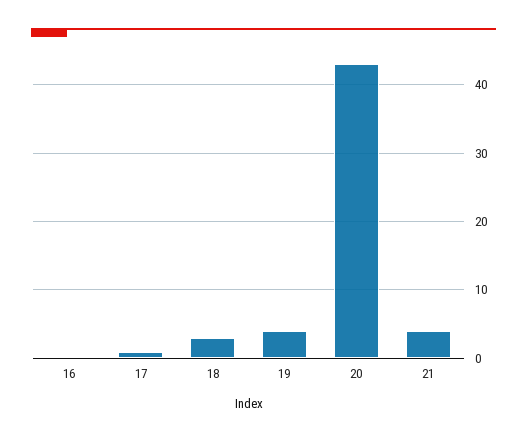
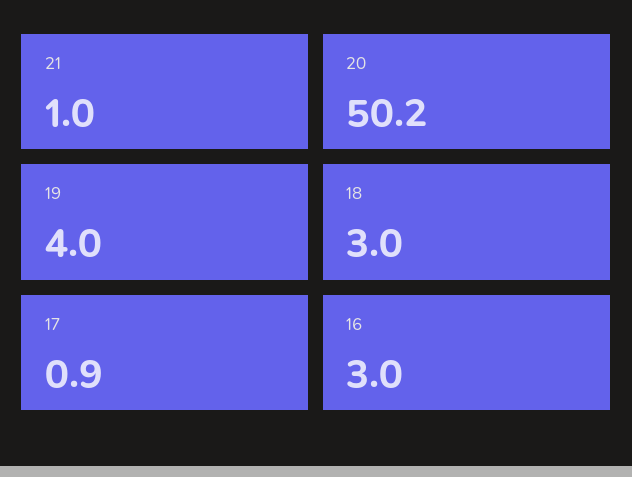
  {
-   "16": 0,
+   "16": 3,
    "17": 0.9,
    "18": 3,
    "19": 4,
-   "20": 43,
+   "20": 50.2,
-   "21": 4
+   "21": 1
  }

